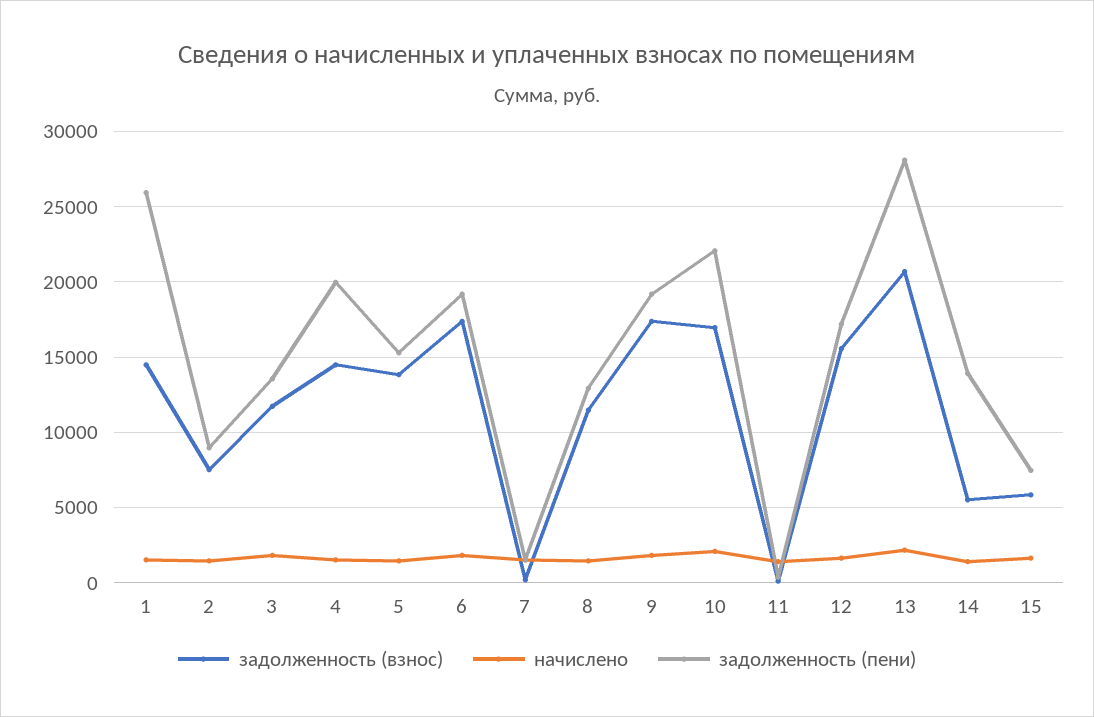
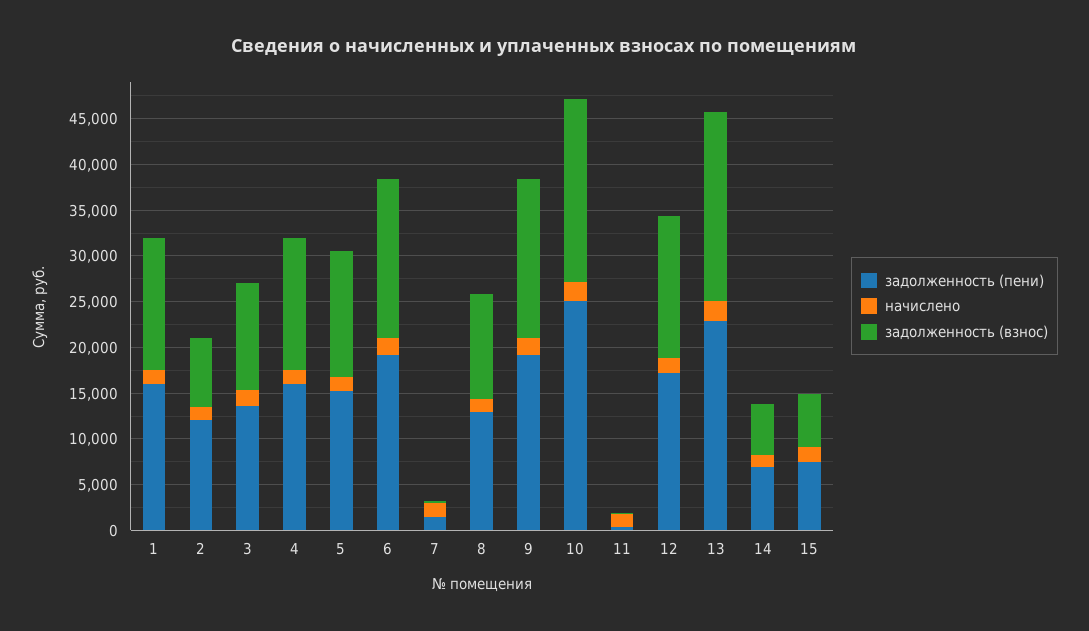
  {
    "задолженность (взнос)": {
      "1": 14500,
      "2": 7500,
      "3": 11500,
      "4": 14500,
      "5": 14000,
      "6": 17500,
      "7": 0,
      "8": 11500,
      "9": 17500,
-     "10": 17000,
+     "10": 20000,
      "11": 0,
      "12": 15500,
      "13": 20500,
      "14": 5500,
      "15": 6000
    },
    "начислено": {
      "1": 1500,
      "2": 1500,
      "3": 2000,
      "4": 1500,
      "5": 1500,
      "6": 2000,
      "7": 1500,
      "8": 1500,
      "9": 2000,
      "10": 2000,
      "11": 1500,
      "12": 1500,
      "13": 2000,
      "14": 1500,
      "15": 1500
    },
    "задолженность (пени)": {
-     "1": 26000,
+     "1": 16000,
-     "2": 9000,
+     "2": 12000,
      "3": 13500,
-     "4": 20000,
+     "4": 16000,
      "5": 15500,
      "6": 19000,
      "7": 1500,
      "8": 13000,
      "9": 19000,
-     "10": 22000,
+     "10": 25000,
      "11": 500,
      "12": 17000,
-     "13": 28000,
+     "13": 23000,
-     "14": 14000,
+     "14": 7000,
      "15": 7500
    }
  }

